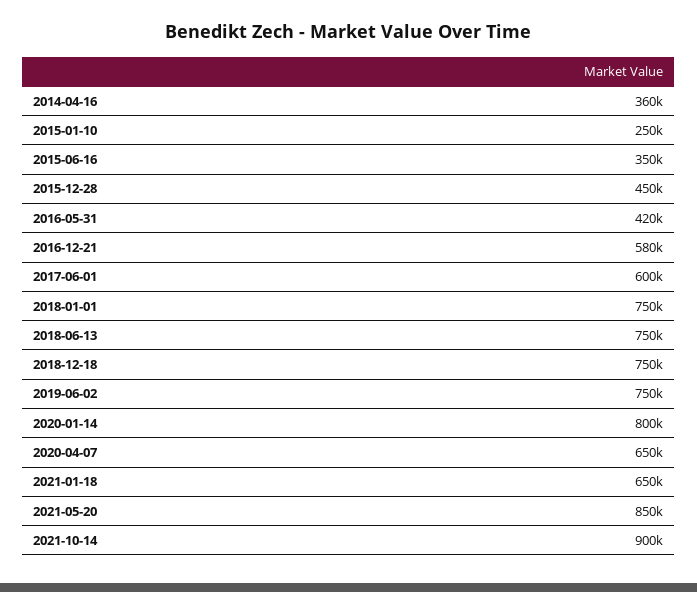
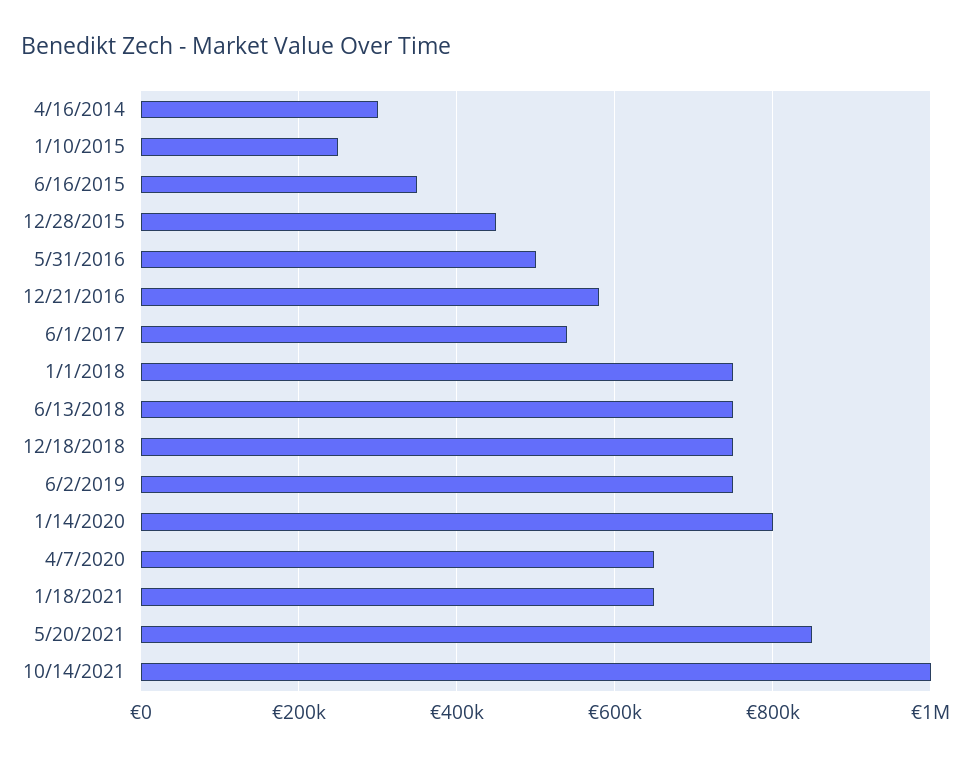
  {
-   "2014-04-16": 360000,
+   "2014-04-16": 300000,
    "2015-01-10": 250000,
    "2015-06-16": 350000,
    "2015-12-28": 450000,
-   "2016-05-31": 420000,
+   "2016-05-31": 500000,
    "2016-12-21": 580000,
-   "2017-06-01": 600000,
+   "2017-06-01": 540000,
    "2018-01-01": 750000,
    "2018-06-13": 750000,
    "2018-12-18": 750000,
    "2019-06-02": 750000,
    "2020-01-14": 800000,
    "2020-04-07": 650000,
    "2021-01-18": 650000,
    "2021-05-20": 850000,
-   "2021-10-14": 900000
+   "2021-10-14": 1000000
  }

